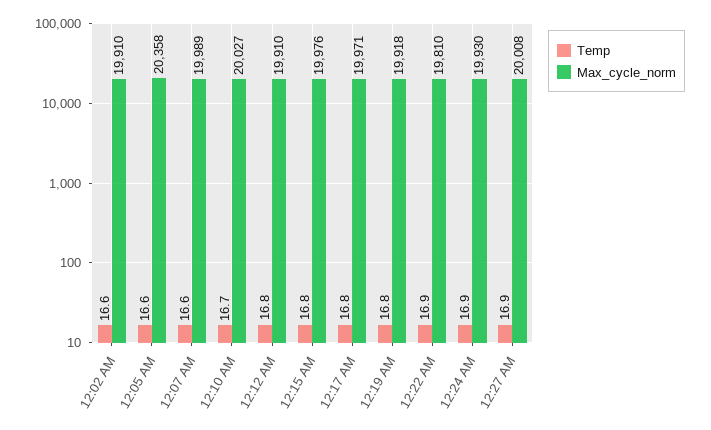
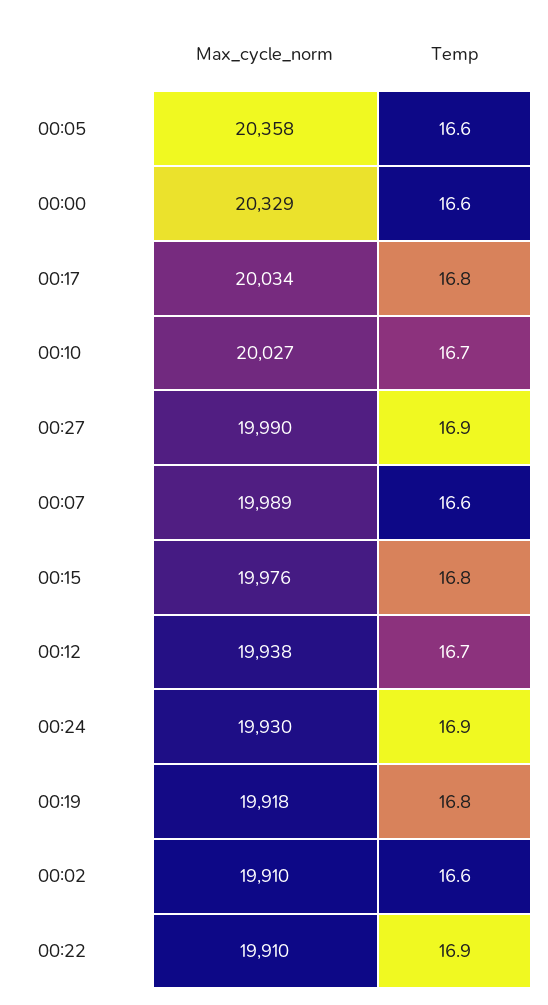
  {
    "Temp": {
      "12:02 AM": 16.6,
      "12:05 AM": 16.6,
      "12:07 AM": 16.6,
      "12:10 AM": 16.7,
-     "12:12 AM": 16.8,
+     "12:12 AM": 16.7,
      "12:15 AM": 16.8,
      "12:17 AM": 16.8,
      "12:19 AM": 16.8,
      "12:22 AM": 16.9,
      "12:24 AM": 16.9,
-     "12:27 AM": 16.9
+     "12:27 AM": 16.9,
+     "00:00": 16.6
    },
    "Max_cycle_norm": {
      "12:02 AM": 19910,
      "12:05 AM": 20358,
      "12:07 AM": 19989,
      "12:10 AM": 20027,
-     "12:12 AM": 19910,
+     "12:12 AM": 19938,
      "12:15 AM": 19976,
-     "12:17 AM": 19971,
+     "12:17 AM": 20034,
      "12:19 AM": 19918,
-     "12:22 AM": 19810,
+     "12:22 AM": 19910,
      "12:24 AM": 19930,
-     "12:27 AM": 20008
+     "12:27 AM": 19990,
+     "00:00": 20329
    }
  }

